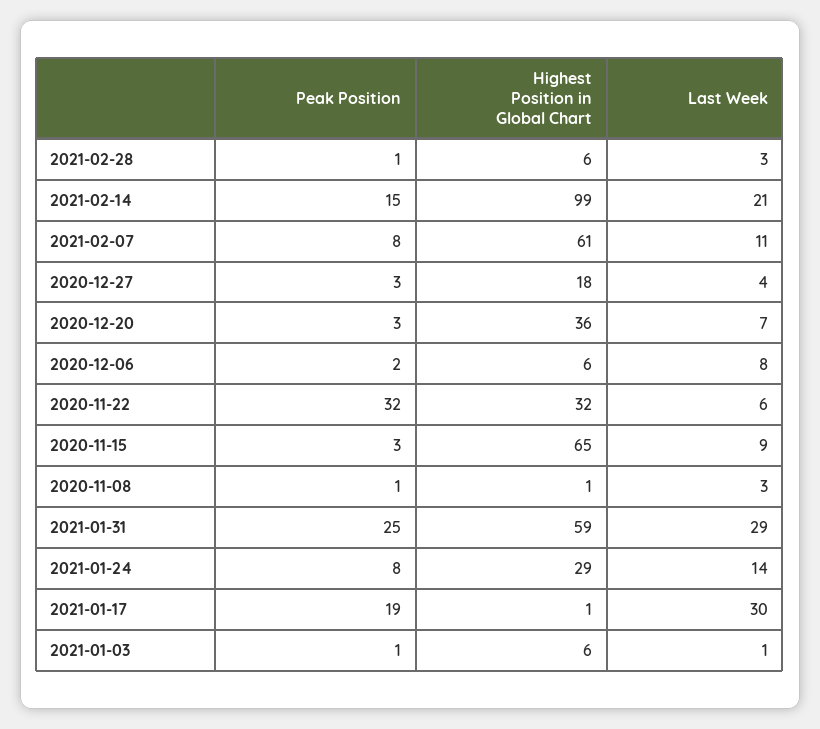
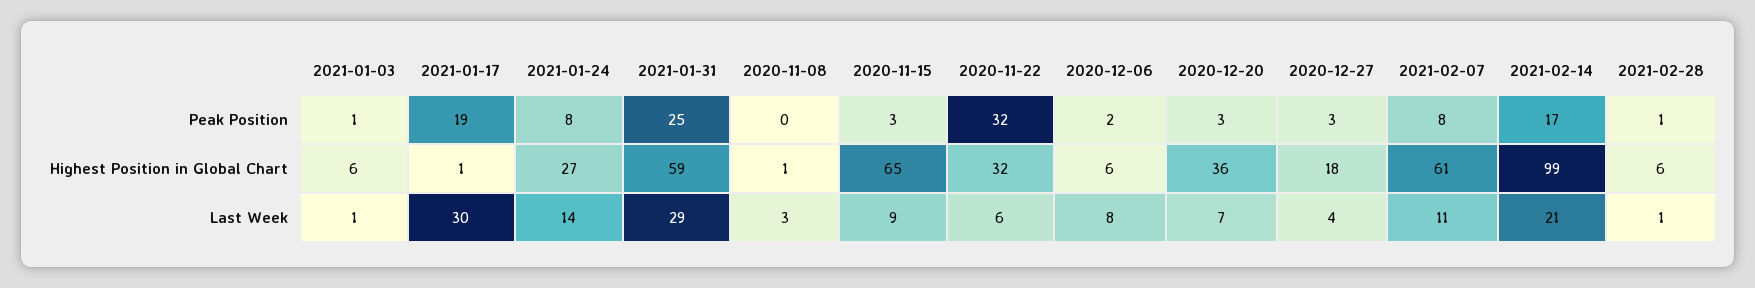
  {
    "Peak Position": {
      "2021-02-28": 1,
-     "2021-02-14": 15,
+     "2021-02-14": 17,
      "2021-02-07": 8,
      "2020-12-27": 3,
      "2020-12-20": 3,
      "2020-12-06": 2,
      "2020-11-22": 32,
      "2020-11-15": 3,
-     "2020-11-08": 1,
+     "2020-11-08": 0,
      "2021-01-31": 25,
      "2021-01-24": 8,
      "2021-01-17": 19,
      "2021-01-03": 1
    },
    "Highest Position in Global Chart": {
      "2021-02-28": 6,
      "2021-02-14": 99,
      "2021-02-07": 61,
      "2020-12-27": 18,
      "2020-12-20": 36,
      "2020-12-06": 6,
      "2020-11-22": 32,
      "2020-11-15": 65,
      "2020-11-08": 1,
      "2021-01-31": 59,
-     "2021-01-24": 29,
+     "2021-01-24": 27,
      "2021-01-17": 1,
      "2021-01-03": 6
    },
    "Last Week": {
-     "2021-02-28": 3,
+     "2021-02-28": 1,
      "2021-02-14": 21,
      "2021-02-07": 11,
      "2020-12-27": 4,
      "2020-12-20": 7,
      "2020-12-06": 8,
      "2020-11-22": 6,
      "2020-11-15": 9,
      "2020-11-08": 3,
      "2021-01-31": 29,
      "2021-01-24": 14,
      "2021-01-17": 30,
      "2021-01-03": 1
    }
  }

